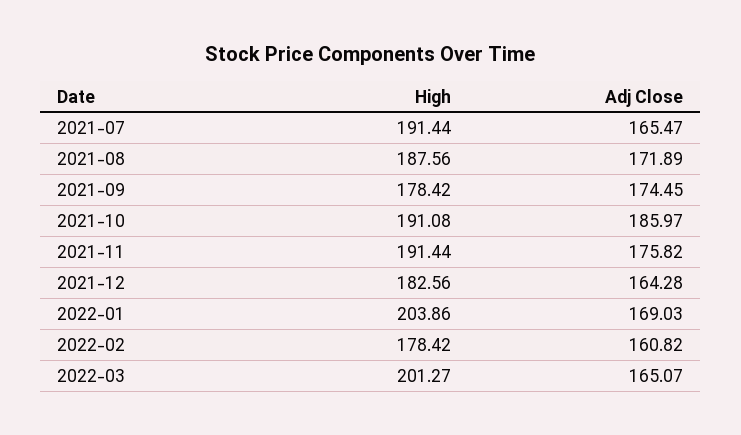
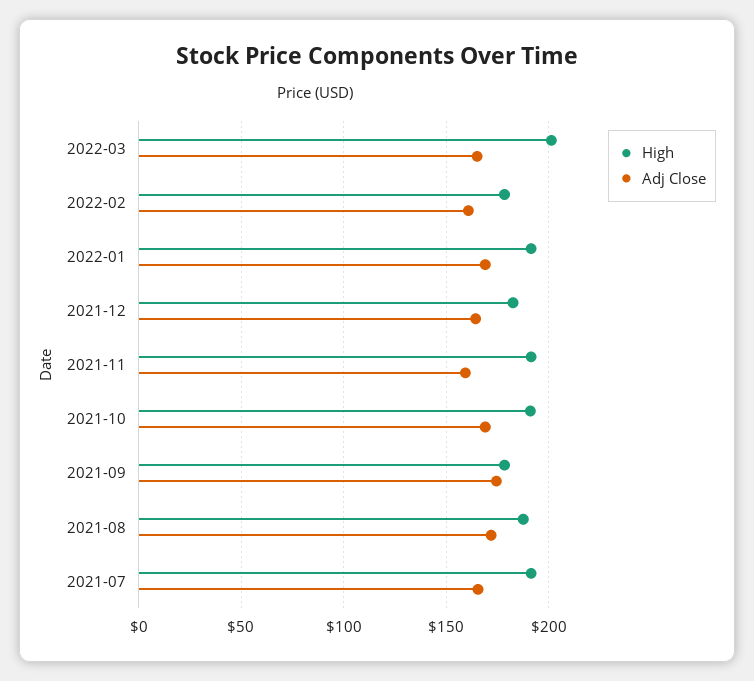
  {
    "High": {
      "2021-07": 191.44,
      "2021-08": 187.56,
      "2021-09": 178.42,
      "2021-10": 191.08,
      "2021-11": 191.44,
      "2021-12": 182.56,
-     "2022-01": 203.86,
+     "2022-01": 190,
      "2022-02": 178.42,
      "2022-03": 201.27
    },
    "Adj Close": {
      "2021-07": 165.47,
      "2021-08": 171.89,
      "2021-09": 174.45,
-     "2021-10": 185.97,
+     "2021-10": 170,
-     "2021-11": 175.82,
+     "2021-11": 160,
      "2021-12": 164.28,
      "2022-01": 169.03,
      "2022-02": 160.82,
      "2022-03": 165.07
    }
  }

